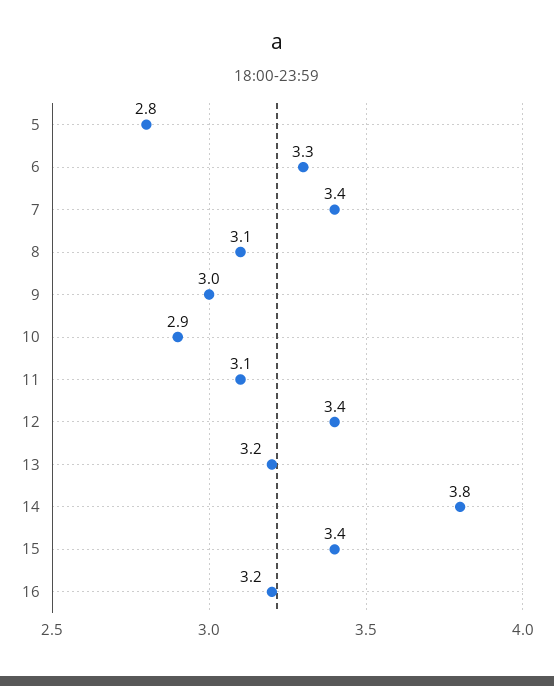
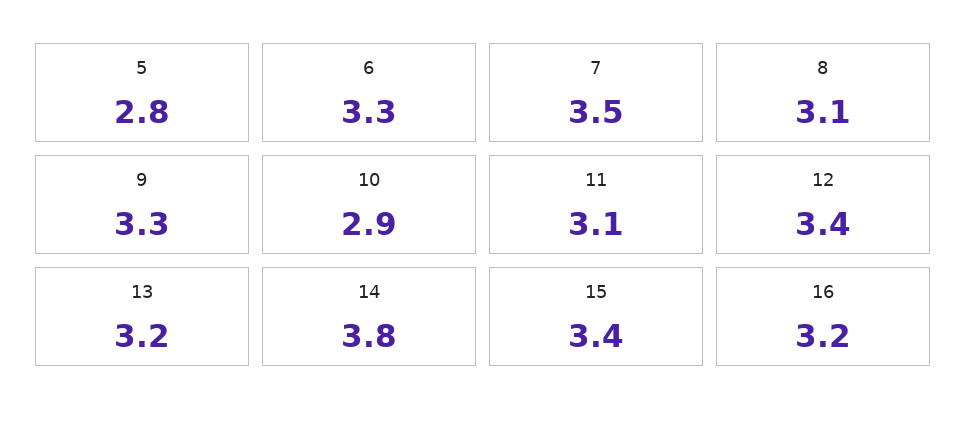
  {
    "5": 2.8,
    "6": 3.3,
-   "7": 3.4,
+   "7": 3.5,
    "8": 3.1,
-   "9": 3,
+   "9": 3.3,
    "10": 2.9,
    "11": 3.1,
    "12": 3.4,
    "13": 3.2,
    "14": 3.8,
    "15": 3.4,
    "16": 3.2
  }

